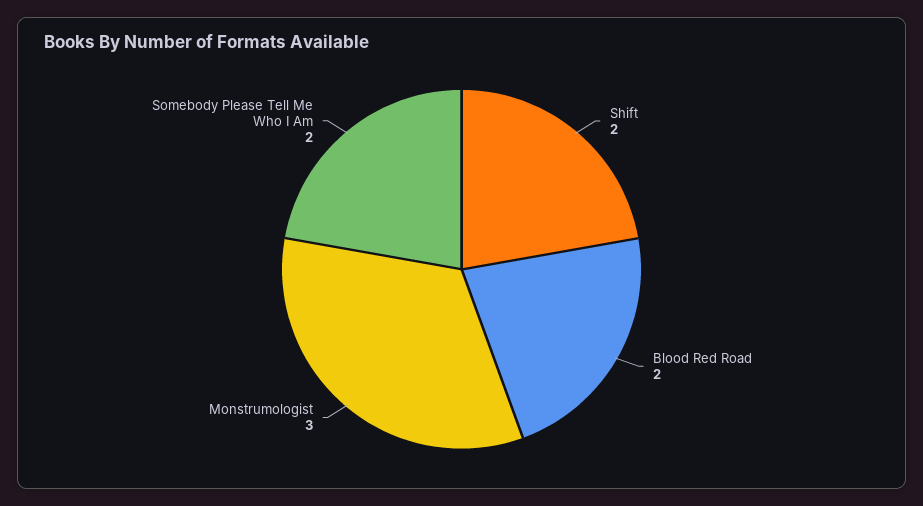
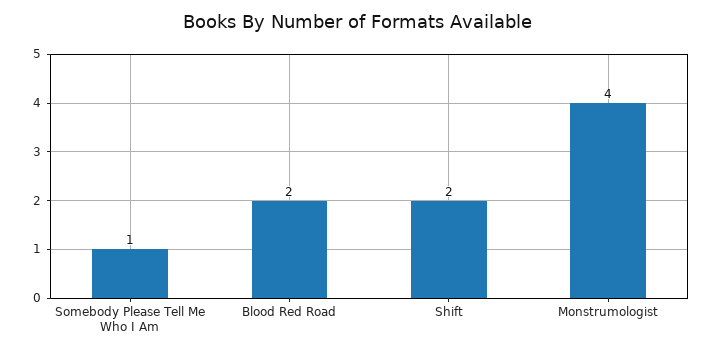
  {
    "Shift": 2,
    "Blood Red Road": 2,
-   "Monstrumologist": 3,
+   "Monstrumologist": 4,
-   "Somebody Please Tell Me Who I Am": 2
+   "Somebody Please Tell Me Who I Am": 1
  }

